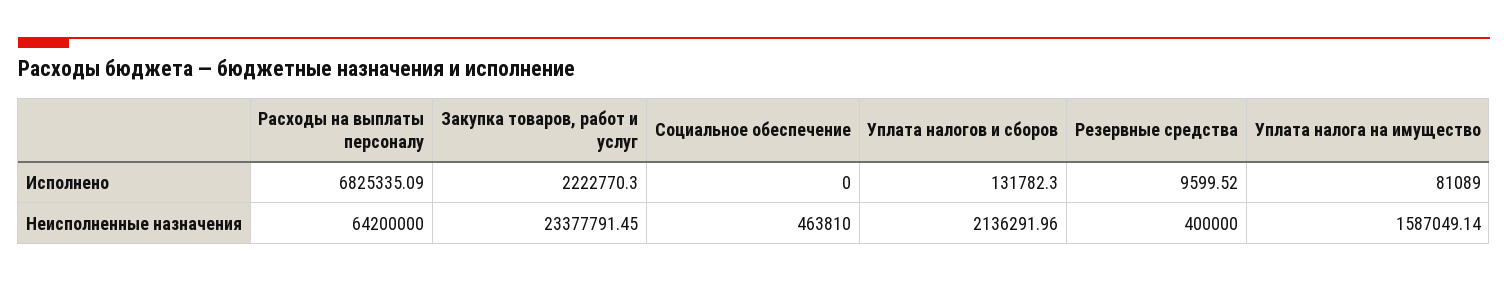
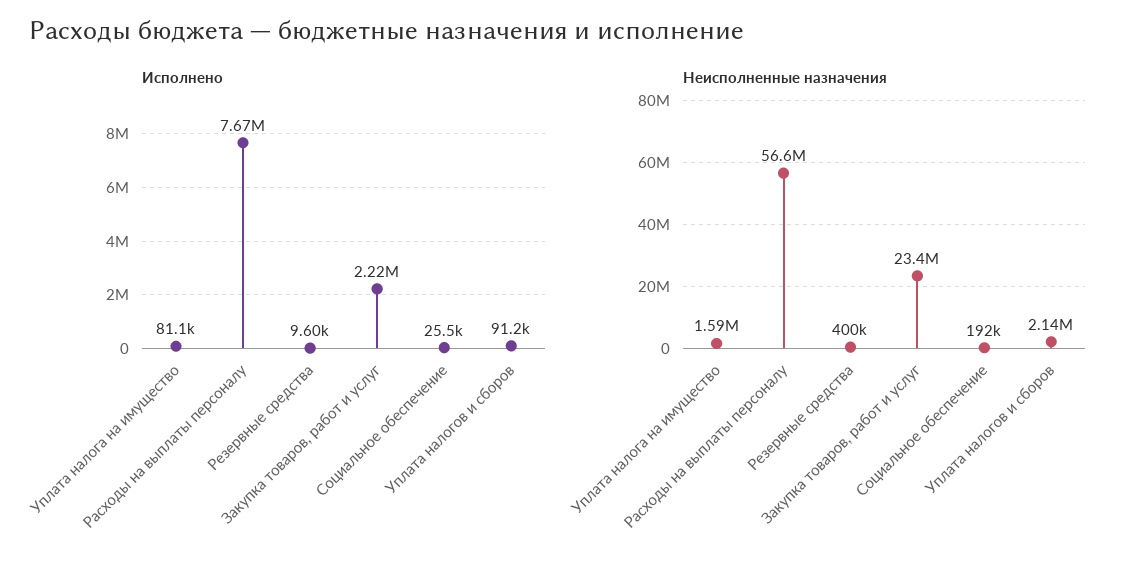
  {
    "Исполнено": {
-     "Расходы на выплаты персоналу": 6825335.09,
+     "Расходы на выплаты персоналу": 7670000,
      "Закупка товаров, работ и услуг": 2222770.3,
-     "Социальное обеспечение": 0,
+     "Социальное обеспечение": 25500,
-     "Уплата налогов и сборов": 131782.3,
+     "Уплата налогов и сборов": 91200,
      "Резервные средства": 9599.52,
      "Уплата налога на имущество": 81089
    },
    "Неисполненные назначения": {
-     "Расходы на выплаты персоналу": 64200000,
+     "Расходы на выплаты персоналу": 56600000,
      "Закупка товаров, работ и услуг": 23377791.45,
-     "Социальное обеспечение": 463810,
+     "Социальное обеспечение": 192000,
      "Уплата налогов и сборов": 2136291.96,
      "Резервные средства": 400000,
      "Уплата налога на имущество": 1587049.14
    }
  }

